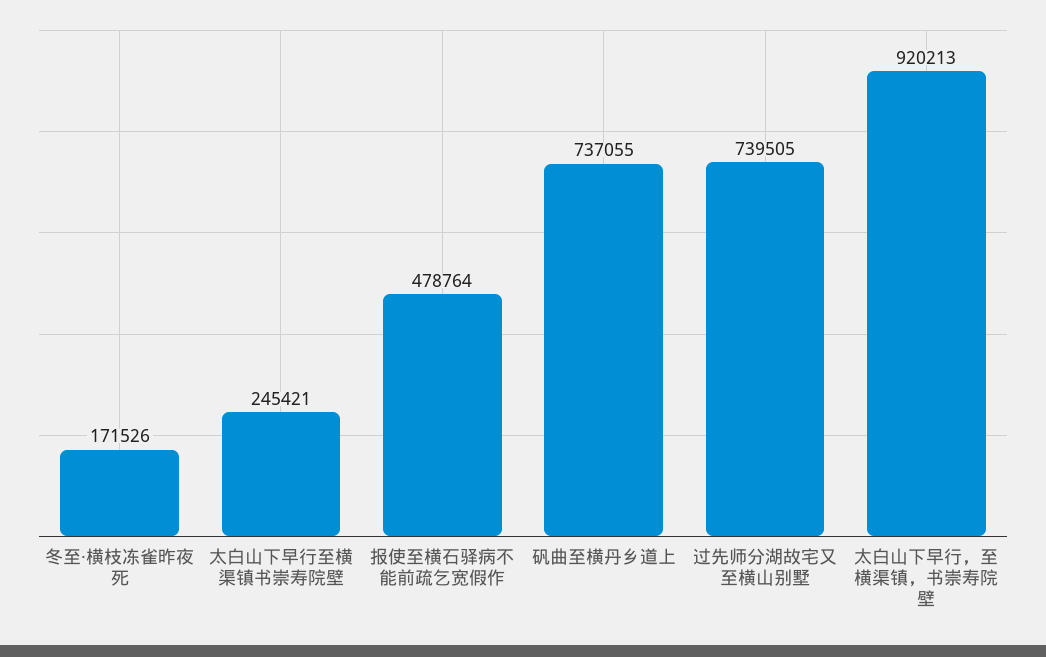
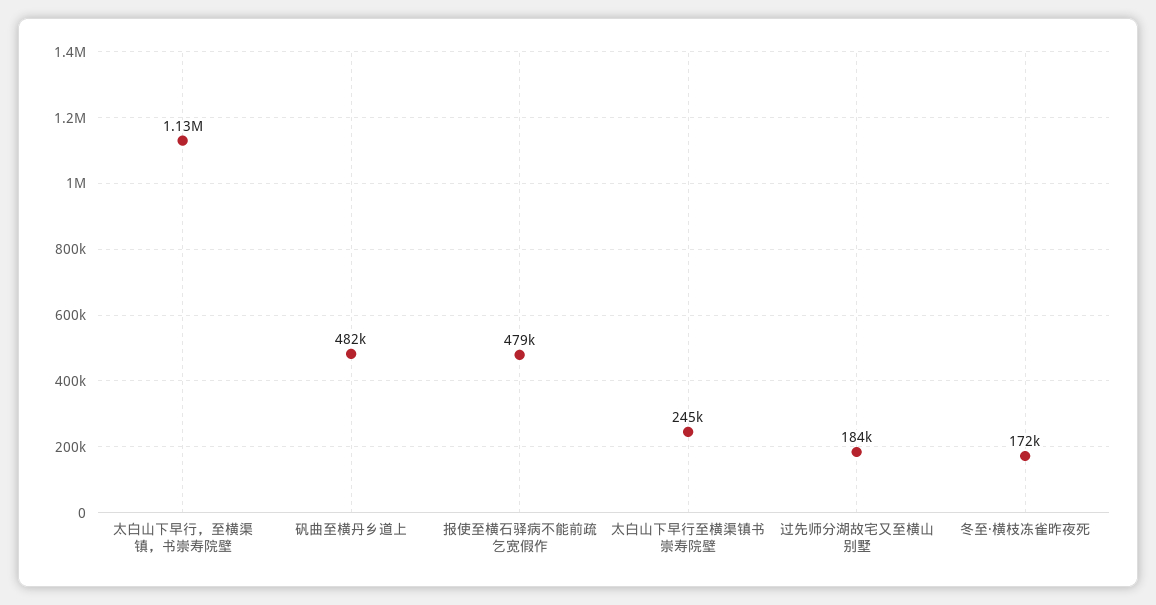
  {
    "冬至·横枝冻雀昨夜死": 171526,
    "太白山下早行至横渠镇书崇寿院壁": 245421,
    "报使至横石驿病不能前疏乞宽假作": 478764,
-   "矾曲至横丹乡道上": 737055,
+   "矾曲至横丹乡道上": 482000,
-   "过先师分湖故宅又至横山别墅": 739505,
+   "过先师分湖故宅又至横山别墅": 184000,
-   "太白山下早行，至横渠镇，书崇寿院壁": 920213
+   "太白山下早行，至横渠镇，书崇寿院壁": 1130000
  }

